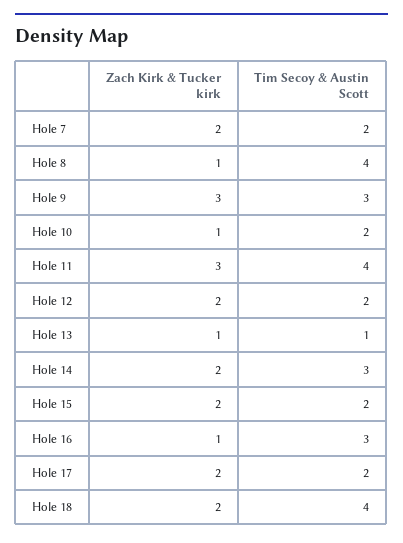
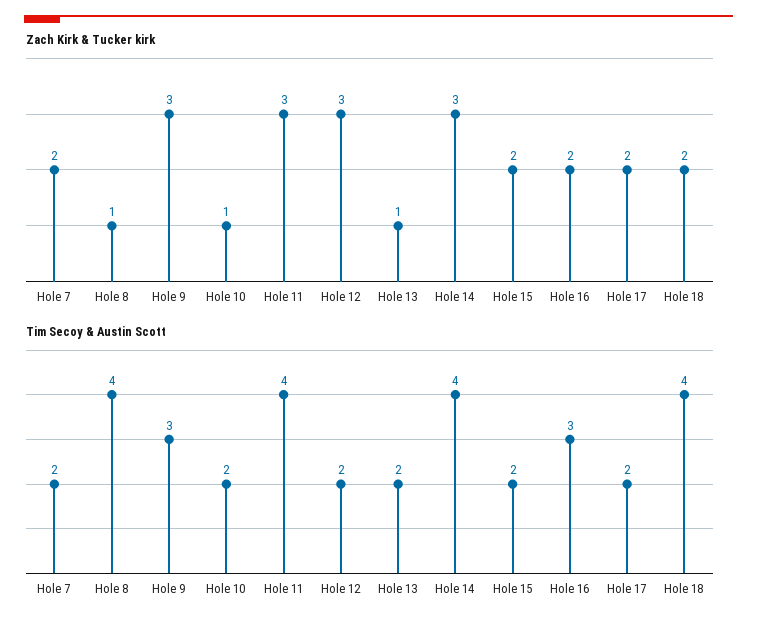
  {
    "Zach Kirk & Tucker kirk": {
      "Hole 7": 2,
      "Hole 8": 1,
      "Hole 9": 3,
      "Hole 10": 1,
      "Hole 11": 3,
-     "Hole 12": 2,
+     "Hole 12": 3,
      "Hole 13": 1,
-     "Hole 14": 2,
+     "Hole 14": 3,
      "Hole 15": 2,
-     "Hole 16": 1,
+     "Hole 16": 2,
      "Hole 17": 2,
      "Hole 18": 2
    },
    "Tim Secoy & Austin Scott": {
      "Hole 7": 2,
      "Hole 8": 4,
      "Hole 9": 3,
      "Hole 10": 2,
      "Hole 11": 4,
      "Hole 12": 2,
-     "Hole 13": 1,
+     "Hole 13": 2,
-     "Hole 14": 3,
+     "Hole 14": 4,
      "Hole 15": 2,
      "Hole 16": 3,
      "Hole 17": 2,
      "Hole 18": 4
    }
  }

